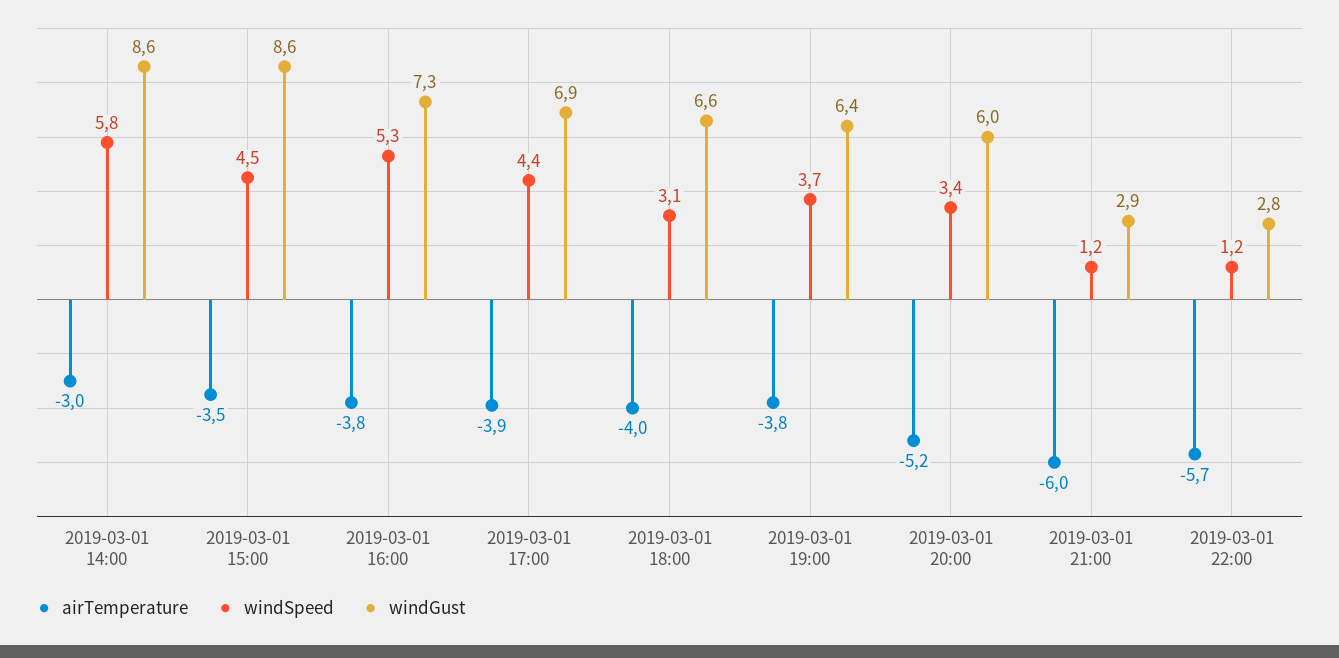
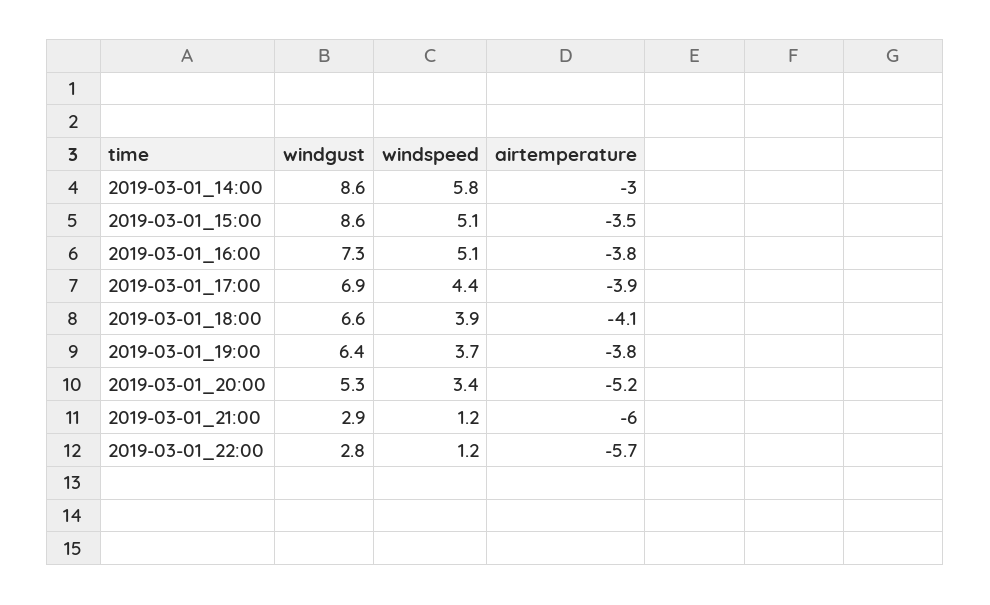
  {
    "airTemperature": {
      "2019-03-01 14:00": -3,
      "2019-03-01 15:00": -3.5,
      "2019-03-01 16:00": -3.8,
      "2019-03-01 17:00": -3.9,
-     "2019-03-01 18:00": -4,
+     "2019-03-01 18:00": -4.1,
      "2019-03-01 19:00": -3.8,
      "2019-03-01 20:00": -5.2,
      "2019-03-01 21:00": -6,
      "2019-03-01 22:00": -5.7
    },
    "windSpeed": {
      "2019-03-01 14:00": 5.8,
-     "2019-03-01 15:00": 4.5,
+     "2019-03-01 15:00": 5.1,
-     "2019-03-01 16:00": 5.3,
+     "2019-03-01 16:00": 5.1,
      "2019-03-01 17:00": 4.4,
-     "2019-03-01 18:00": 3.1,
+     "2019-03-01 18:00": 3.9,
      "2019-03-01 19:00": 3.7,
      "2019-03-01 20:00": 3.4,
      "2019-03-01 21:00": 1.2,
      "2019-03-01 22:00": 1.2
    },
    "windGust": {
      "2019-03-01 14:00": 8.6,
      "2019-03-01 15:00": 8.6,
      "2019-03-01 16:00": 7.3,
      "2019-03-01 17:00": 6.9,
      "2019-03-01 18:00": 6.6,
      "2019-03-01 19:00": 6.4,
-     "2019-03-01 20:00": 6,
+     "2019-03-01 20:00": 5.3,
      "2019-03-01 21:00": 2.9,
      "2019-03-01 22:00": 2.8
    }
  }

